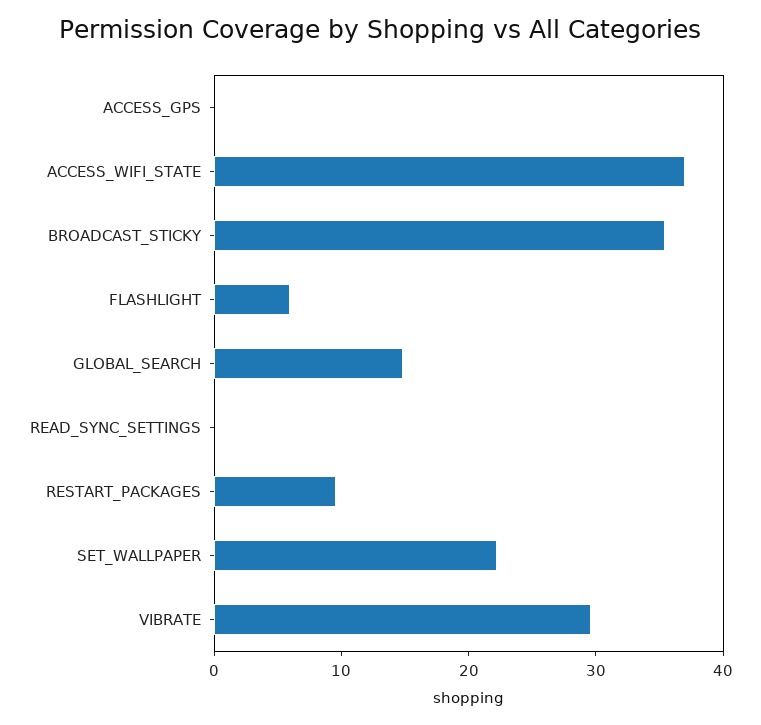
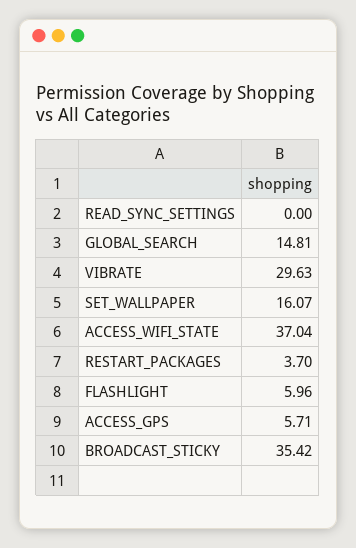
  {
-   "ACCESS_GPS": 0,
+   "ACCESS_GPS": 5.71,
    "ACCESS_WIFI_STATE": 37.04,
    "BROADCAST_STICKY": 35.42,
    "FLASHLIGHT": 5.96,
    "GLOBAL_SEARCH": 14.81,
    "READ_SYNC_SETTINGS": 0,
-   "RESTART_PACKAGES": 10,
+   "RESTART_PACKAGES": 3.7,
-   "SET_WALLPAPER": 22,
+   "SET_WALLPAPER": 16.07,
    "VIBRATE": 29.63
  }

